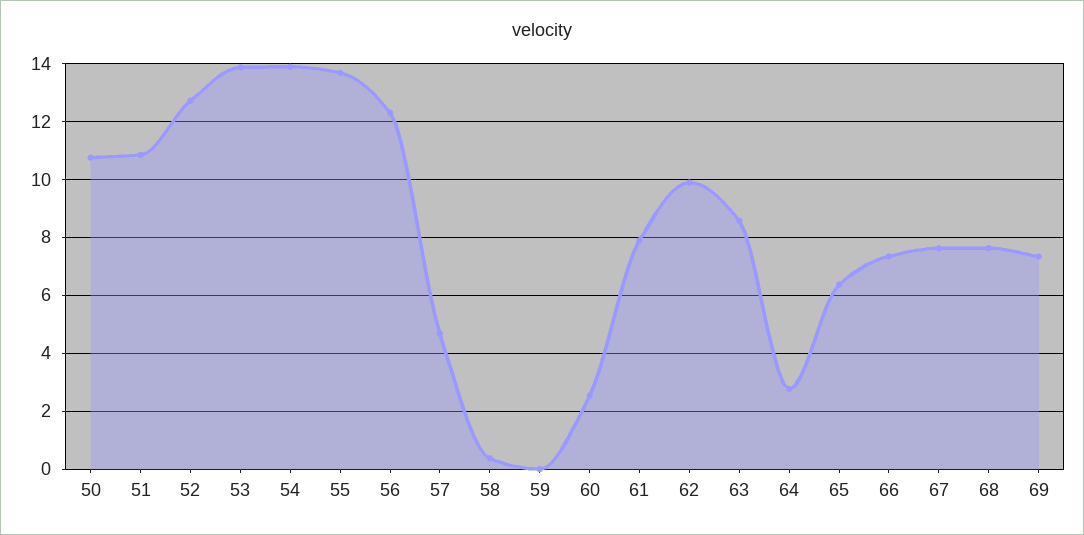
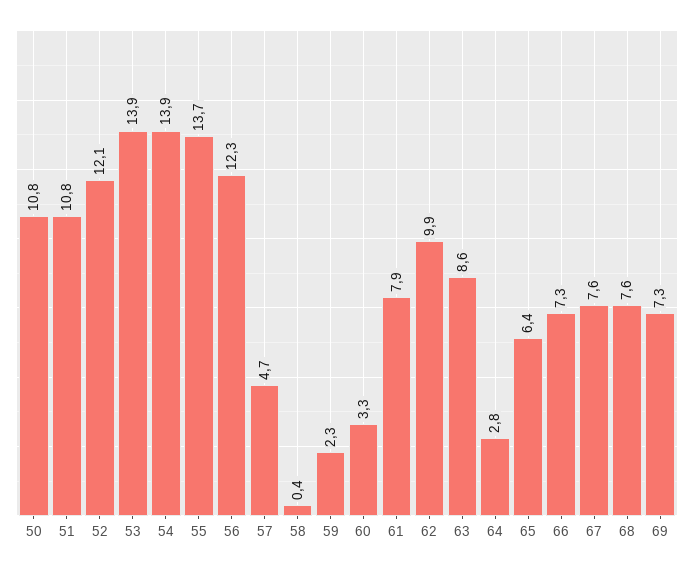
  {
    "50": 10.8,
    "51": 10.8,
-   "52": 12.75,
+   "52": 12.1,
    "53": 13.9,
    "54": 13.9,
    "55": 13.7,
    "56": 12.3,
    "57": 4.7,
    "58": 0.4,
-   "59": 0,
+   "59": 2.3,
-   "60": 2.5,
+   "60": 3.3,
    "61": 7.9,
    "62": 9.9,
    "63": 8.6,
    "64": 2.8,
    "65": 6.4,
    "66": 7.3,
    "67": 7.6,
    "68": 7.6,
    "69": 7.3
  }

